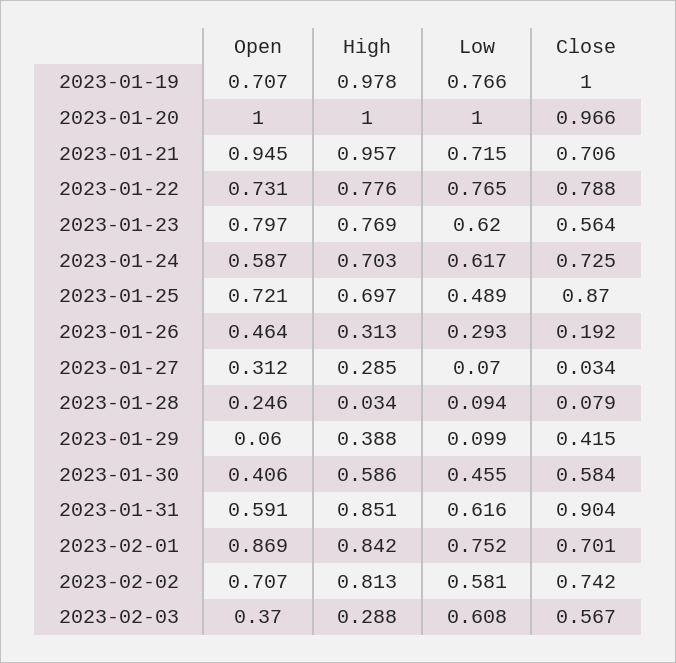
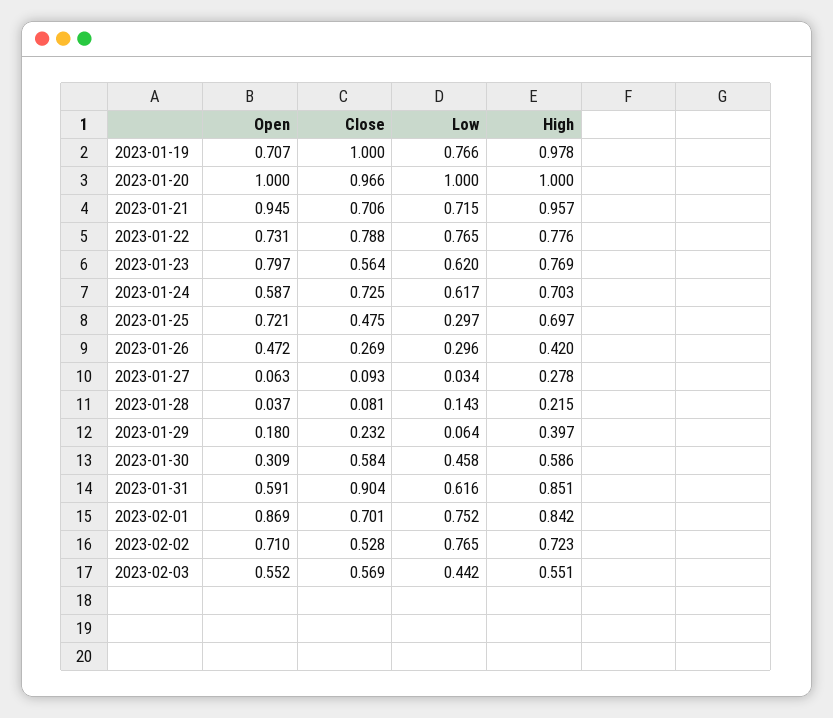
  {
    "Open": {
      "2023-01-19": 0.707,
      "2023-01-20": 1,
      "2023-01-21": 0.945,
      "2023-01-22": 0.731,
      "2023-01-23": 0.797,
      "2023-01-24": 0.587,
      "2023-01-25": 0.721,
-     "2023-01-26": 0.464,
+     "2023-01-26": 0.472,
-     "2023-01-27": 0.312,
+     "2023-01-27": 0.063,
-     "2023-01-28": 0.246,
+     "2023-01-28": 0.037,
-     "2023-01-29": 0.06,
+     "2023-01-29": 0.18,
-     "2023-01-30": 0.406,
+     "2023-01-30": 0.309,
      "2023-01-31": 0.591,
      "2023-02-01": 0.869,
-     "2023-02-02": 0.707,
+     "2023-02-02": 0.71,
-     "2023-02-03": 0.37
+     "2023-02-03": 0.552
    },
    "High": {
      "2023-01-19": 0.978,
      "2023-01-20": 1,
      "2023-01-21": 0.957,
      "2023-01-22": 0.776,
      "2023-01-23": 0.769,
      "2023-01-24": 0.703,
      "2023-01-25": 0.697,
-     "2023-01-26": 0.313,
+     "2023-01-26": 0.42,
-     "2023-01-27": 0.285,
+     "2023-01-27": 0.278,
-     "2023-01-28": 0.034,
+     "2023-01-28": 0.215,
-     "2023-01-29": 0.388,
+     "2023-01-29": 0.397,
      "2023-01-30": 0.586,
      "2023-01-31": 0.851,
      "2023-02-01": 0.842,
-     "2023-02-02": 0.813,
+     "2023-02-02": 0.723,
-     "2023-02-03": 0.288
+     "2023-02-03": 0.551
    },
    "Low": {
      "2023-01-19": 0.766,
      "2023-01-20": 1,
      "2023-01-21": 0.715,
      "2023-01-22": 0.765,
      "2023-01-23": 0.62,
      "2023-01-24": 0.617,
-     "2023-01-25": 0.489,
+     "2023-01-25": 0.297,
-     "2023-01-26": 0.293,
+     "2023-01-26": 0.296,
-     "2023-01-27": 0.07,
+     "2023-01-27": 0.034,
-     "2023-01-28": 0.094,
+     "2023-01-28": 0.143,
-     "2023-01-29": 0.099,
+     "2023-01-29": 0.064,
-     "2023-01-30": 0.455,
+     "2023-01-30": 0.458,
      "2023-01-31": 0.616,
      "2023-02-01": 0.752,
-     "2023-02-02": 0.581,
+     "2023-02-02": 0.765,
-     "2023-02-03": 0.608
+     "2023-02-03": 0.442
    },
    "Close": {
      "2023-01-19": 1,
      "2023-01-20": 0.966,
      "2023-01-21": 0.706,
      "2023-01-22": 0.788,
      "2023-01-23": 0.564,
      "2023-01-24": 0.725,
-     "2023-01-25": 0.87,
+     "2023-01-25": 0.475,
-     "2023-01-26": 0.192,
+     "2023-01-26": 0.269,
-     "2023-01-27": 0.034,
+     "2023-01-27": 0.093,
-     "2023-01-28": 0.079,
+     "2023-01-28": 0.081,
-     "2023-01-29": 0.415,
+     "2023-01-29": 0.232,
      "2023-01-30": 0.584,
      "2023-01-31": 0.904,
      "2023-02-01": 0.701,
-     "2023-02-02": 0.742,
+     "2023-02-02": 0.528,
-     "2023-02-03": 0.567
+     "2023-02-03": 0.569
    }
  }

